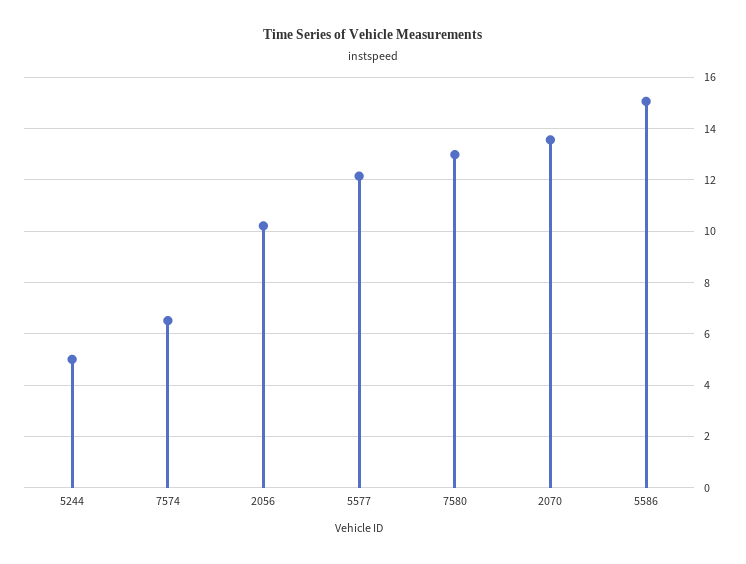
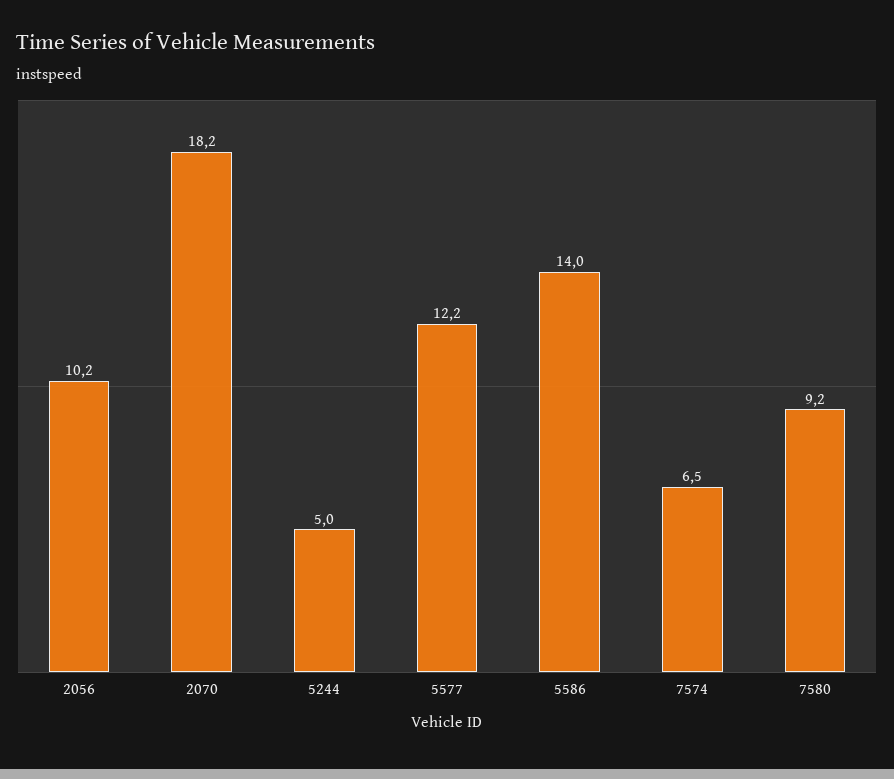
  {
    "5244": 5,
    "7574": 6.5,
    "2056": 10.2,
    "5577": 12.2,
-   "7580": 13,
+   "7580": 9.2,
-   "2070": 13.5,
+   "2070": 18.2,
-   "5586": 15
+   "5586": 14
  }

